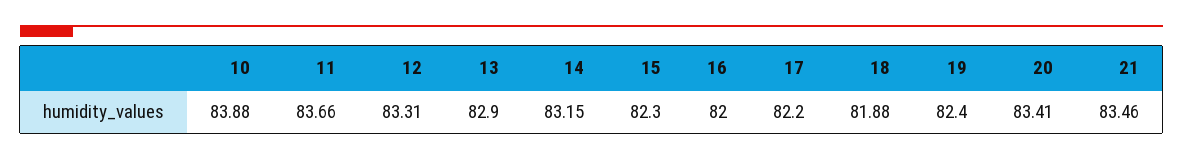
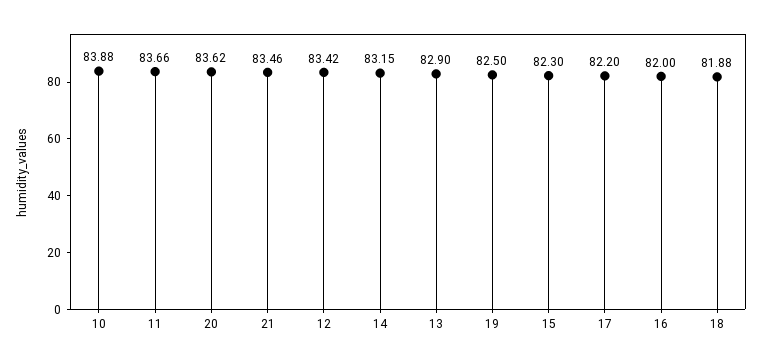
  {
    "10": 83.88,
    "11": 83.66,
-   "12": 83.31,
+   "12": 83.42,
    "13": 82.9,
    "14": 83.15,
    "15": 82.3,
    "16": 82,
    "17": 82.2,
    "18": 81.88,
-   "19": 82.4,
+   "19": 82.5,
-   "20": 83.41,
+   "20": 83.62,
    "21": 83.46
  }

